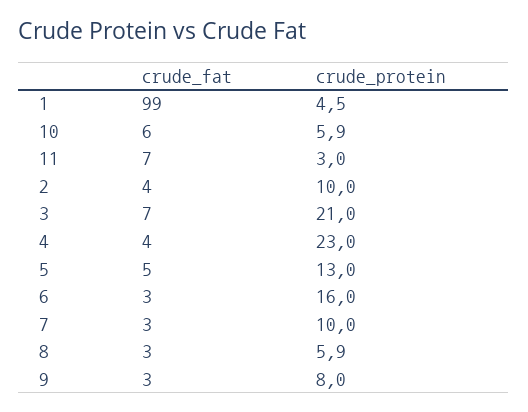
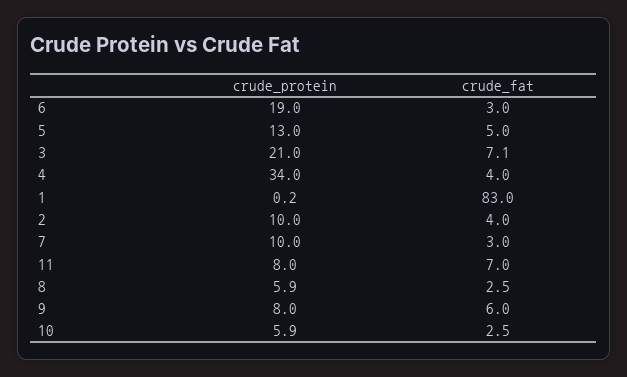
  {
    "crude_fat": {
-     "1": 99,
+     "1": 83,
-     "10": 6,
+     "10": 2.5,
      "11": 7,
      "2": 4,
      "3": 7.1,
      "4": 4,
      "5": 5,
      "6": 3,
      "7": 3,
      "8": 2.5,
-     "9": 3
+     "9": 6
    },
    "crude_protein": {
-     "1": 4.5,
+     "1": 0.2,
      "10": 5.9,
-     "11": 3,
+     "11": 8,
      "2": 10,
      "3": 21,
-     "4": 23,
+     "4": 34,
      "5": 13,
-     "6": 16,
+     "6": 19,
      "7": 10,
      "8": 5.9,
      "9": 8
    }
  }

